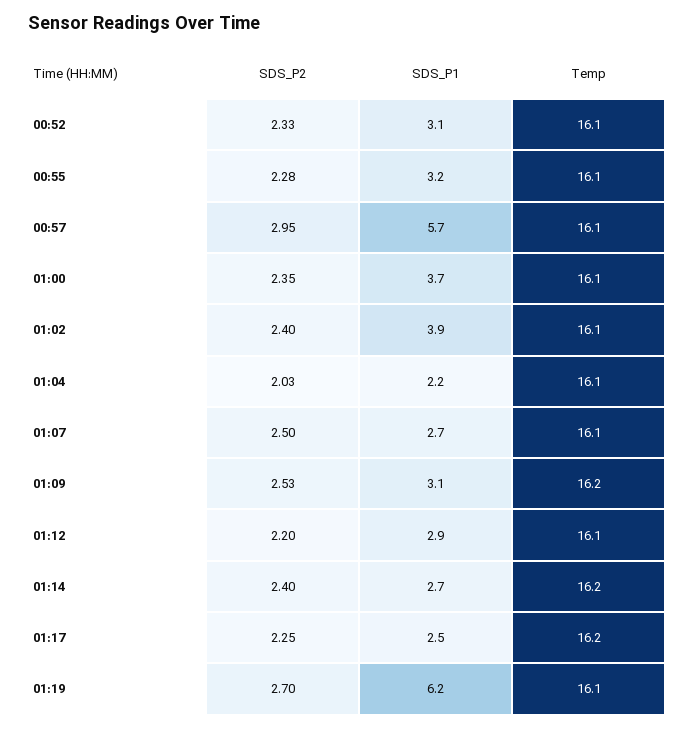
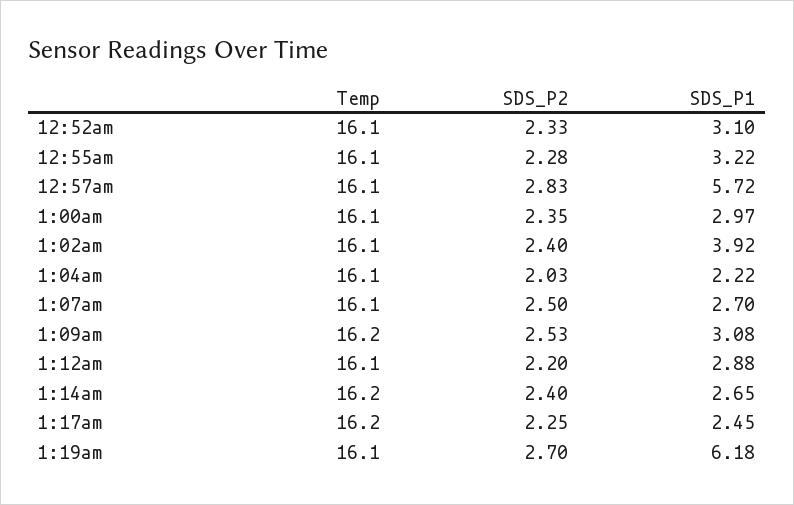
  {
    "SDS_P2": {
      "00:52": 2.33,
      "00:55": 2.28,
-     "00:57": 2.95,
+     "00:57": 2.83,
      "01:00": 2.35,
      "01:02": 2.4,
      "01:04": 2.03,
      "01:07": 2.5,
      "01:09": 2.53,
      "01:12": 2.2,
      "01:14": 2.4,
      "01:17": 2.25,
      "01:19": 2.7
    },
    "SDS_P1": {
      "00:52": 3.1,
      "00:55": 3.22,
      "00:57": 5.72,
-     "01:00": 3.7,
+     "01:00": 2.97,
      "01:02": 3.92,
      "01:04": 2.22,
      "01:07": 2.7,
      "01:09": 3.08,
      "01:12": 2.88,
      "01:14": 2.65,
      "01:17": 2.45,
      "01:19": 6.18
    },
    "Temp": {
      "00:52": 16.1,
      "00:55": 16.1,
      "00:57": 16.1,
      "01:00": 16.1,
      "01:02": 16.1,
      "01:04": 16.1,
      "01:07": 16.1,
      "01:09": 16.2,
      "01:12": 16.1,
      "01:14": 16.2,
      "01:17": 16.2,
      "01:19": 16.1
    }
  }

